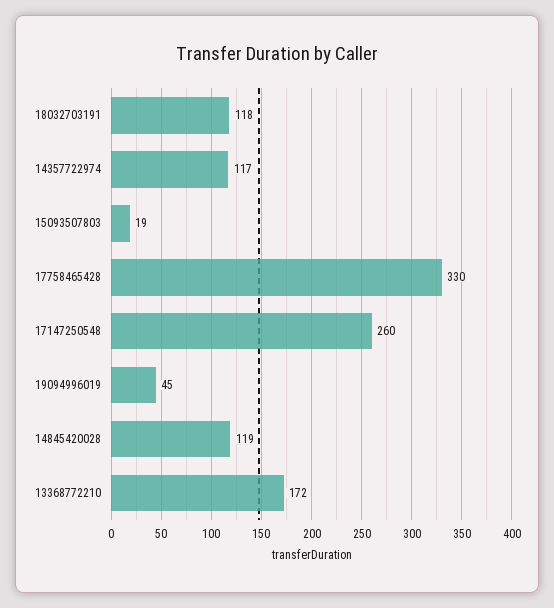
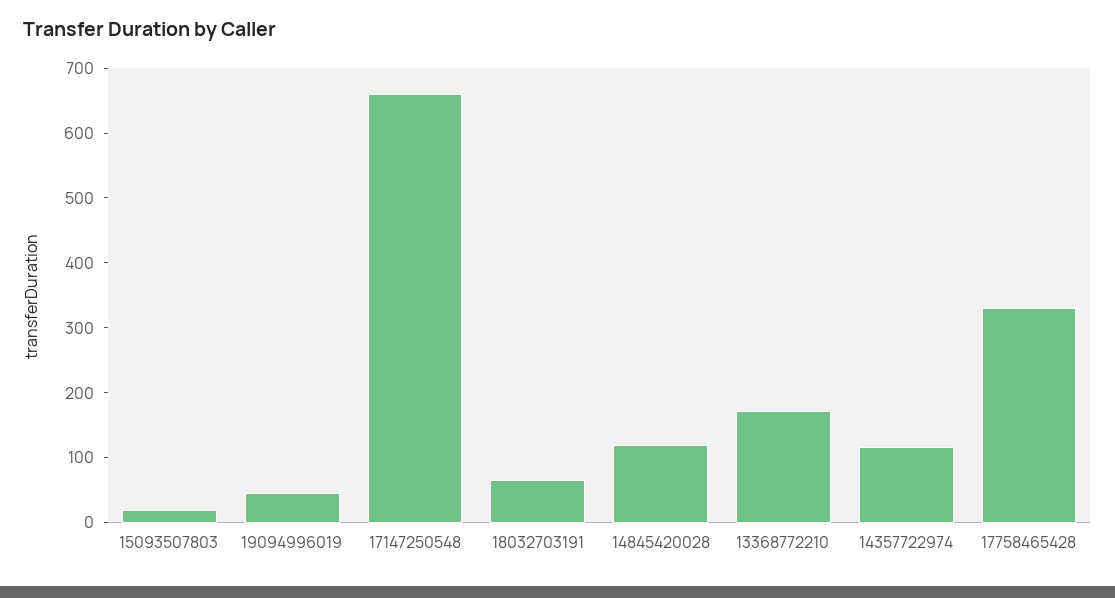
  {
-   "18032703191": 118,
+   "18032703191": 60,
    "14357722974": 117,
    "15093507803": 19,
    "17758465428": 330,
-   "17147250548": 260,
+   "17147250548": 660,
    "19094996019": 45,
    "14845420028": 119,
    "13368772210": 172
  }

